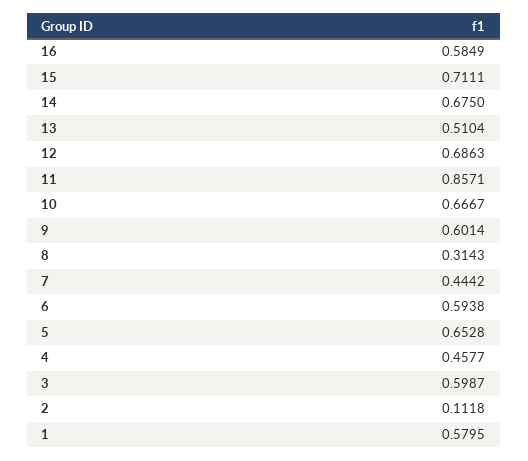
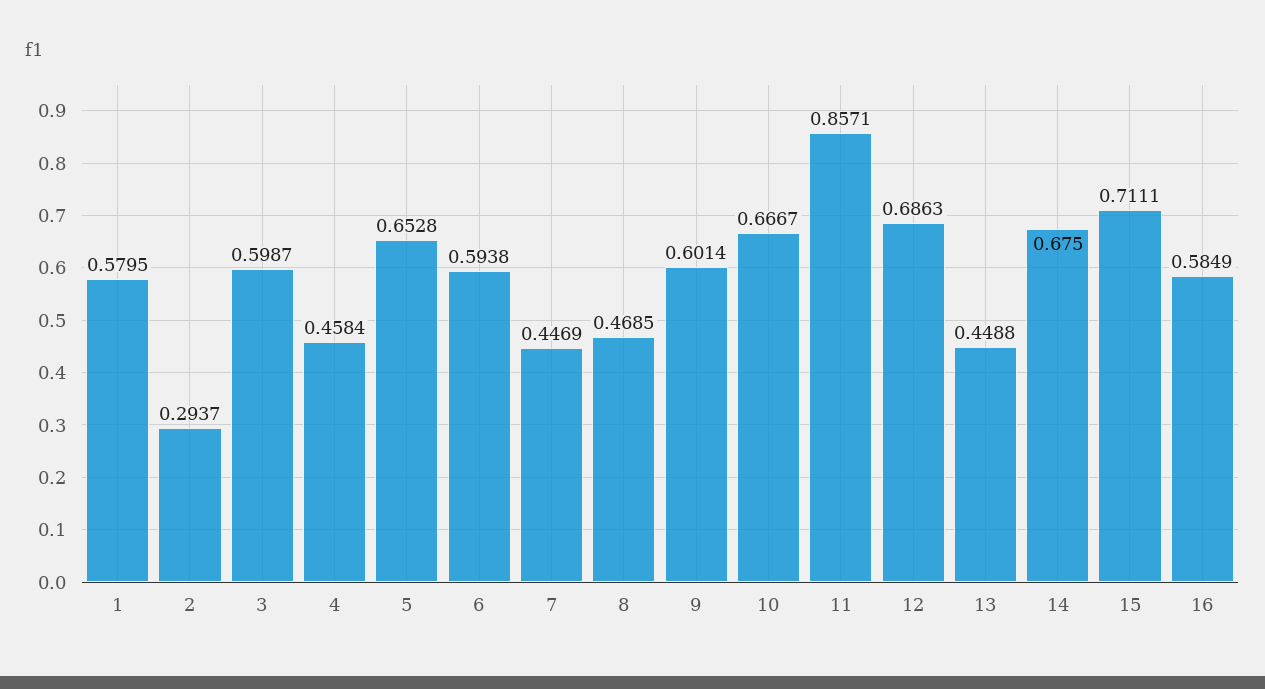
  {
    "16": 0.5849,
    "15": 0.7111,
    "14": 0.675,
-   "13": 0.5104,
+   "13": 0.4488,
    "12": 0.6863,
    "11": 0.8571,
    "10": 0.6667,
    "9": 0.6014,
-   "8": 0.3143,
+   "8": 0.4685,
-   "7": 0.4442,
+   "7": 0.4469,
    "6": 0.5938,
    "5": 0.6528,
-   "4": 0.4577,
+   "4": 0.4584,
    "3": 0.5987,
-   "2": 0.1118,
+   "2": 0.2937,
    "1": 0.5795
  }

